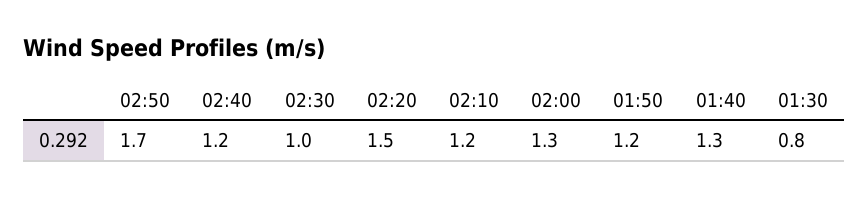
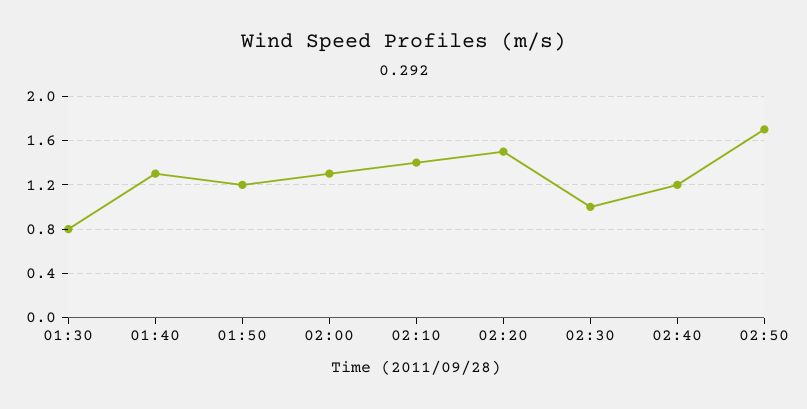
  {
    "02:50": 1.7,
    "02:40": 1.2,
    "02:30": 1,
    "02:20": 1.5,
-   "02:10": 1.2,
+   "02:10": 1.4,
    "02:00": 1.3,
    "01:50": 1.2,
    "01:40": 1.3,
    "01:30": 0.8
  }

